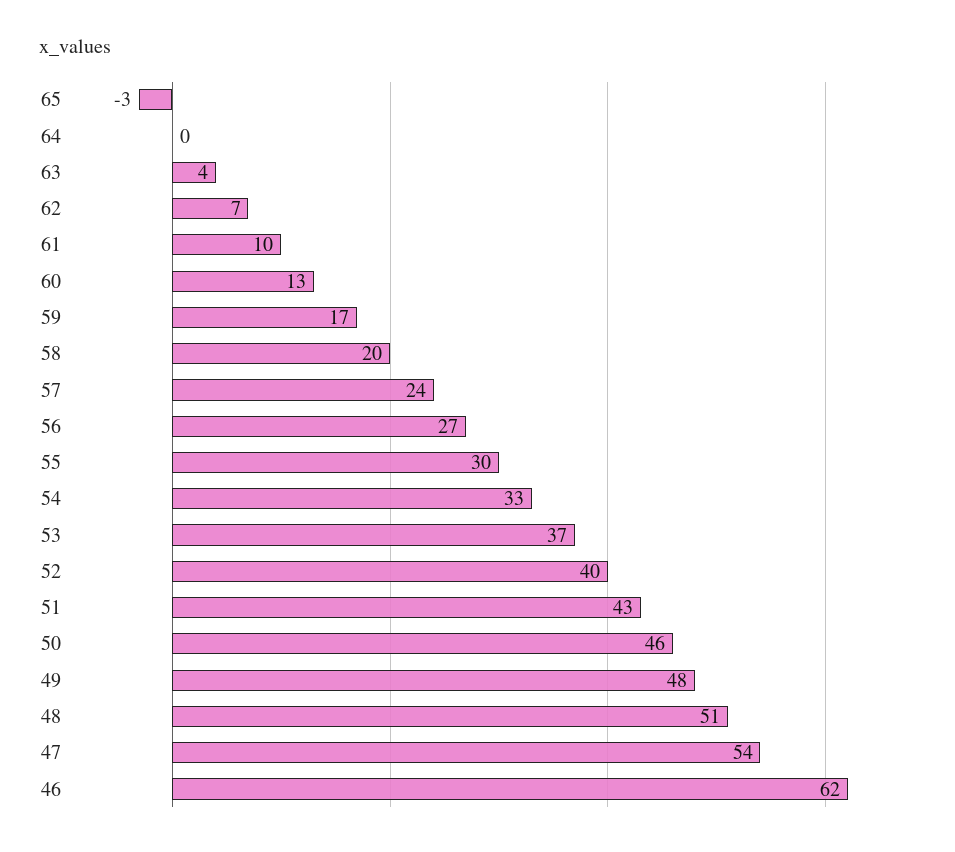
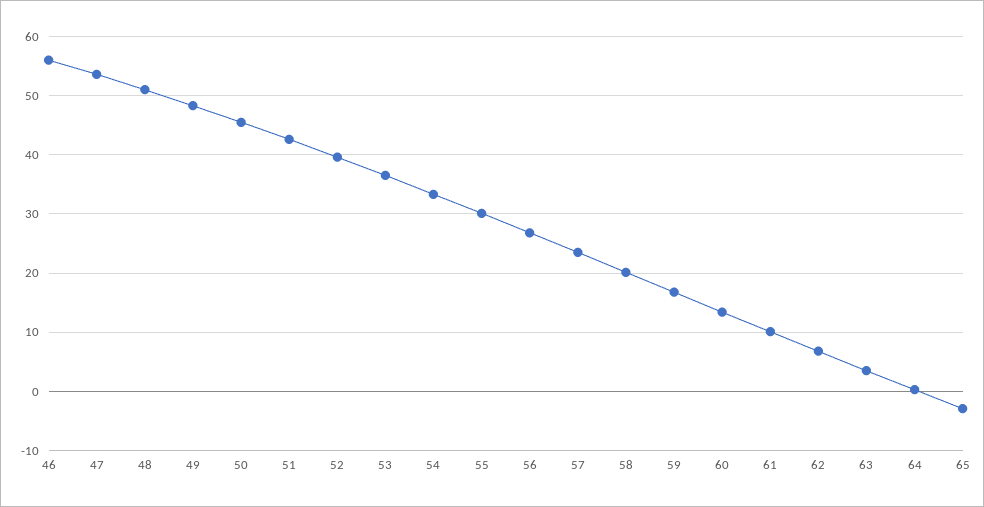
  {
    "65": -3,
    "64": 0,
    "63": 4,
    "62": 7,
    "61": 10,
    "60": 13,
    "59": 17,
    "58": 20,
    "57": 24,
    "56": 27,
    "55": 30,
    "54": 33,
    "53": 37,
    "52": 40,
    "51": 43,
    "50": 46,
    "49": 48,
    "48": 51,
    "47": 54,
-   "46": 62
+   "46": 56
  }

